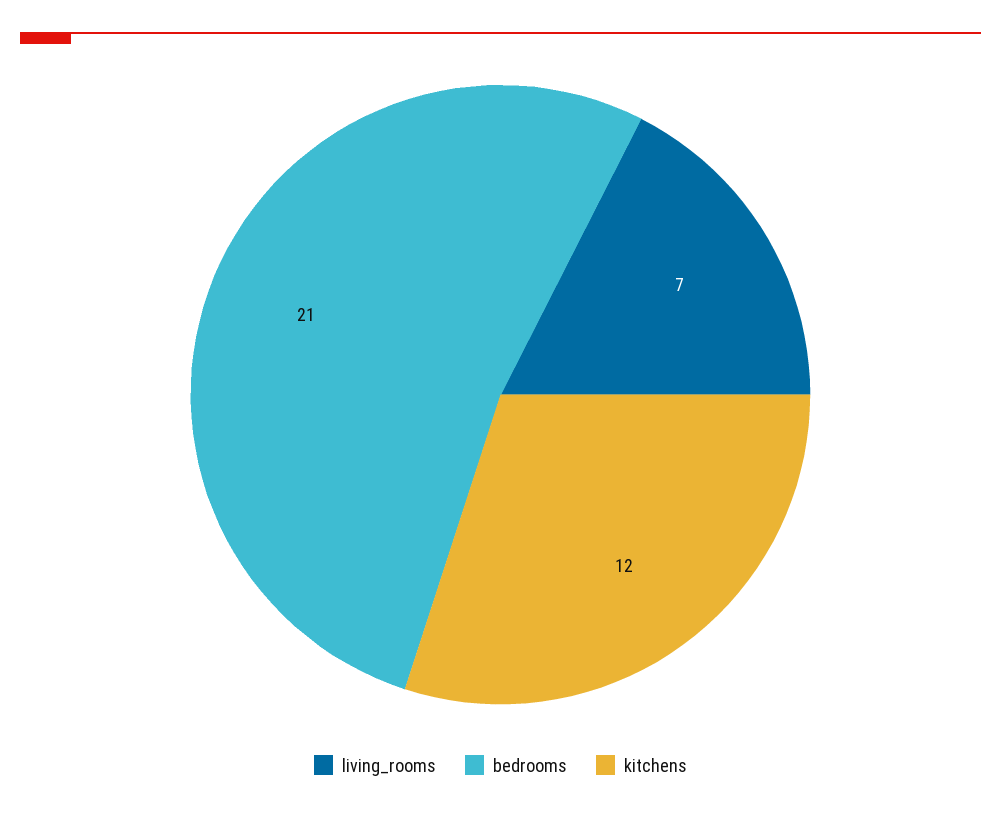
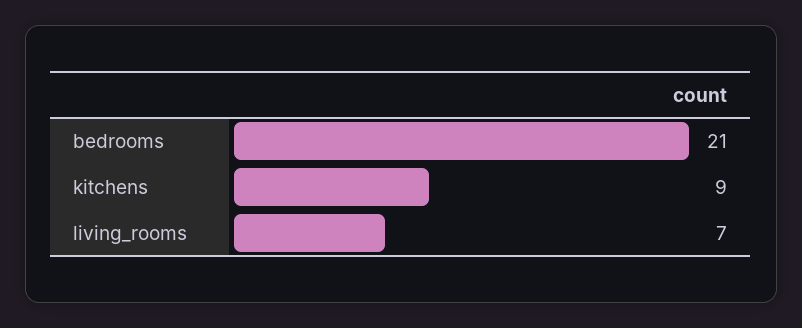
  {
    "living_rooms": 7,
    "bedrooms": 21,
-   "kitchens": 12
+   "kitchens": 9
  }

